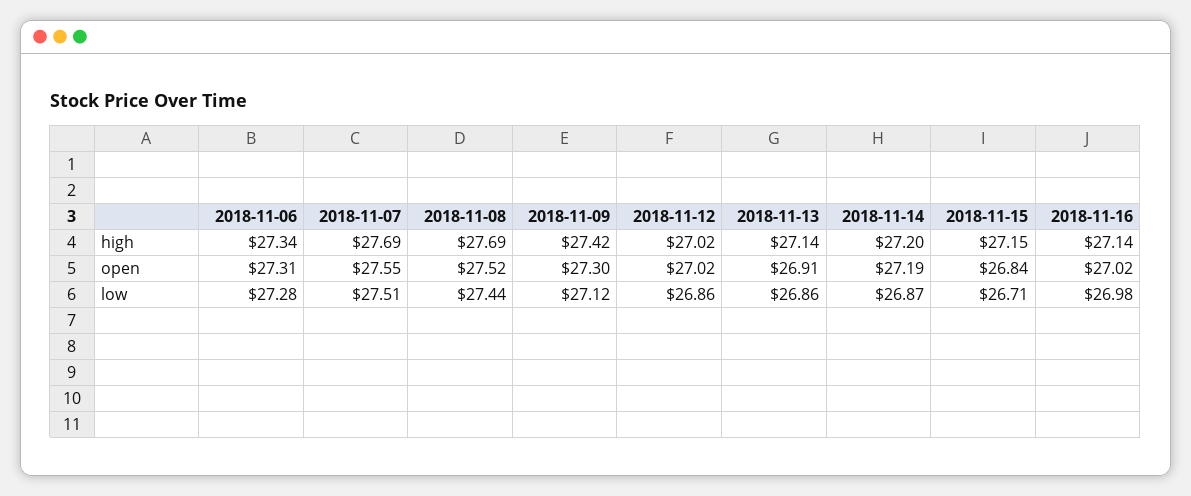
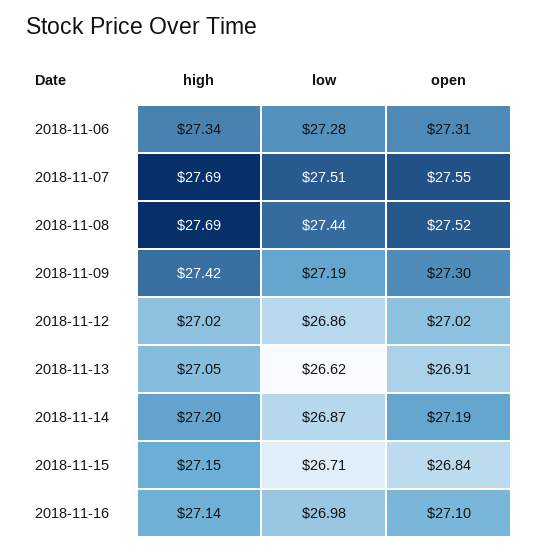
  {
    "2018-11-06": {
      "high": 27.34,
      "open": 27.31,
      "low": 27.28
    },
    "2018-11-07": {
      "high": 27.69,
      "open": 27.55,
      "low": 27.51
    },
    "2018-11-08": {
      "high": 27.69,
      "open": 27.52,
      "low": 27.44
    },
    "2018-11-09": {
      "high": 27.42,
      "open": 27.3,
-     "low": 27.12
+     "low": 27.19
    },
    "2018-11-12": {
      "high": 27.02,
      "open": 27.02,
      "low": 26.86
    },
    "2018-11-13": {
-     "high": 27.14,
+     "high": 27.05,
      "open": 26.91,
-     "low": 26.86
+     "low": 26.62
    },
    "2018-11-14": {
      "high": 27.2,
      "open": 27.19,
      "low": 26.87
    },
    "2018-11-15": {
      "high": 27.15,
      "open": 26.84,
      "low": 26.71
    },
    "2018-11-16": {
      "high": 27.14,
-     "open": 27.02,
+     "open": 27.1,
      "low": 26.98
    }
  }

